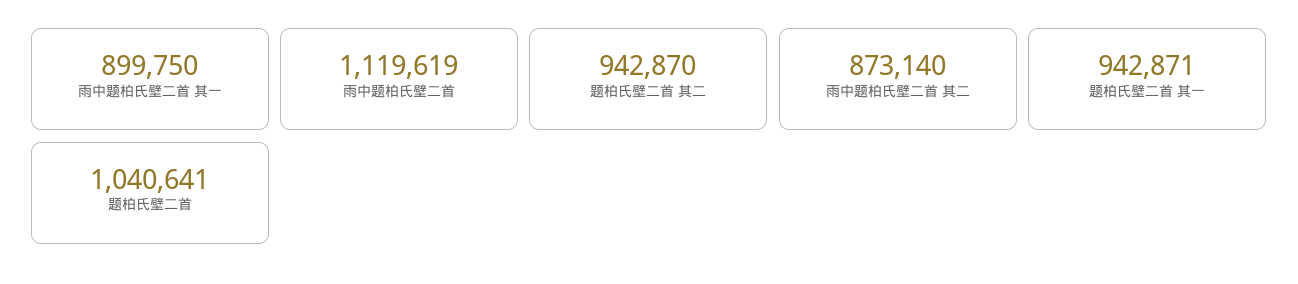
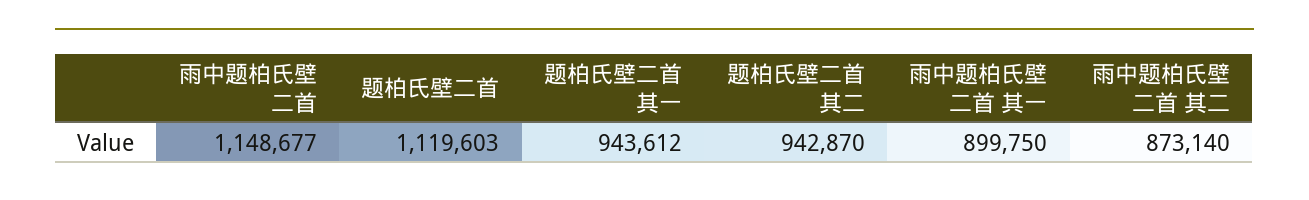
  {
    "雨中题柏氏壁二首 其一": 899750,
-   "雨中题柏氏壁二首": 1119619,
+   "雨中题柏氏壁二首": 1148677,
    "题柏氏壁二首 其二": 942870,
    "雨中题柏氏壁二首 其二": 873140,
-   "题柏氏壁二首 其一": 942871,
+   "题柏氏壁二首 其一": 943612,
-   "题柏氏壁二首": 1040641
+   "题柏氏壁二首": 1119603
  }

